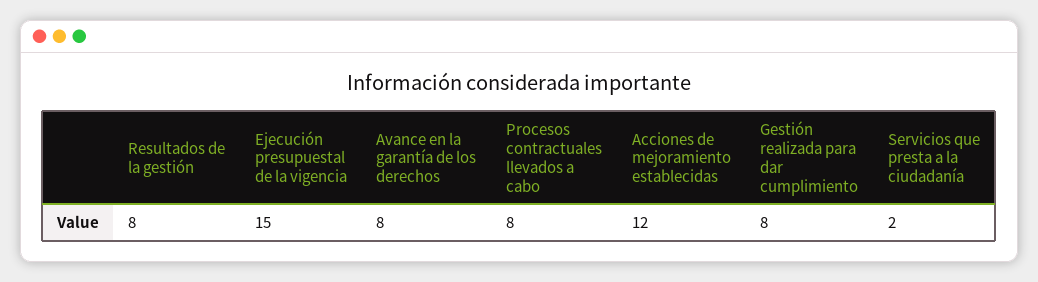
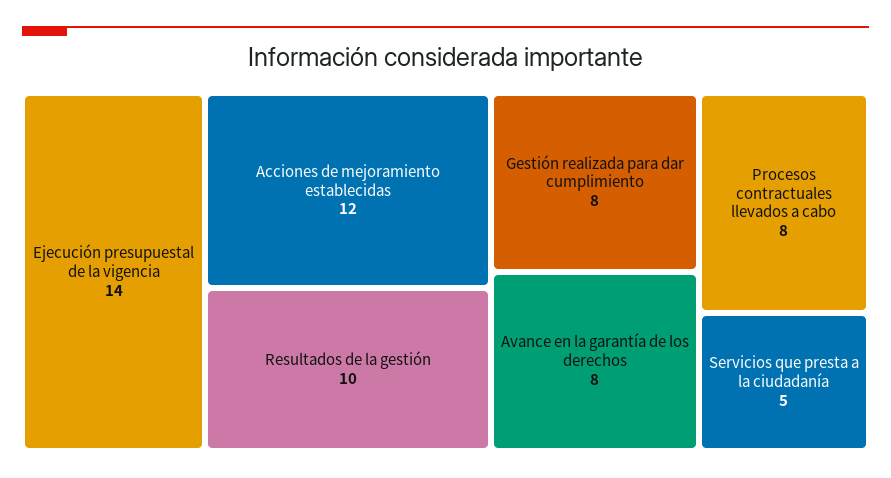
  {
-   "Resultados de la gestión": 8,
+   "Resultados de la gestión": 10,
-   "Ejecución presupuestal de la vigencia": 15,
+   "Ejecución presupuestal de la vigencia": 14,
    "Avance en la garantía de los derechos": 8,
    "Procesos contractuales llevados a cabo": 8,
    "Acciones de mejoramiento establecidas": 12,
    "Gestión realizada para dar cumplimiento": 8,
-   "Servicios que presta a la ciudadanía": 2
+   "Servicios que presta a la ciudadanía": 5
  }

